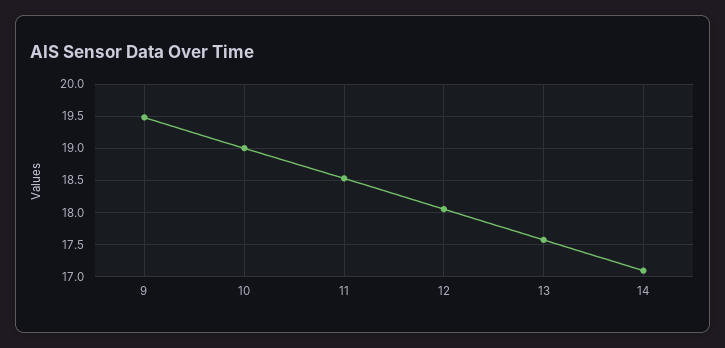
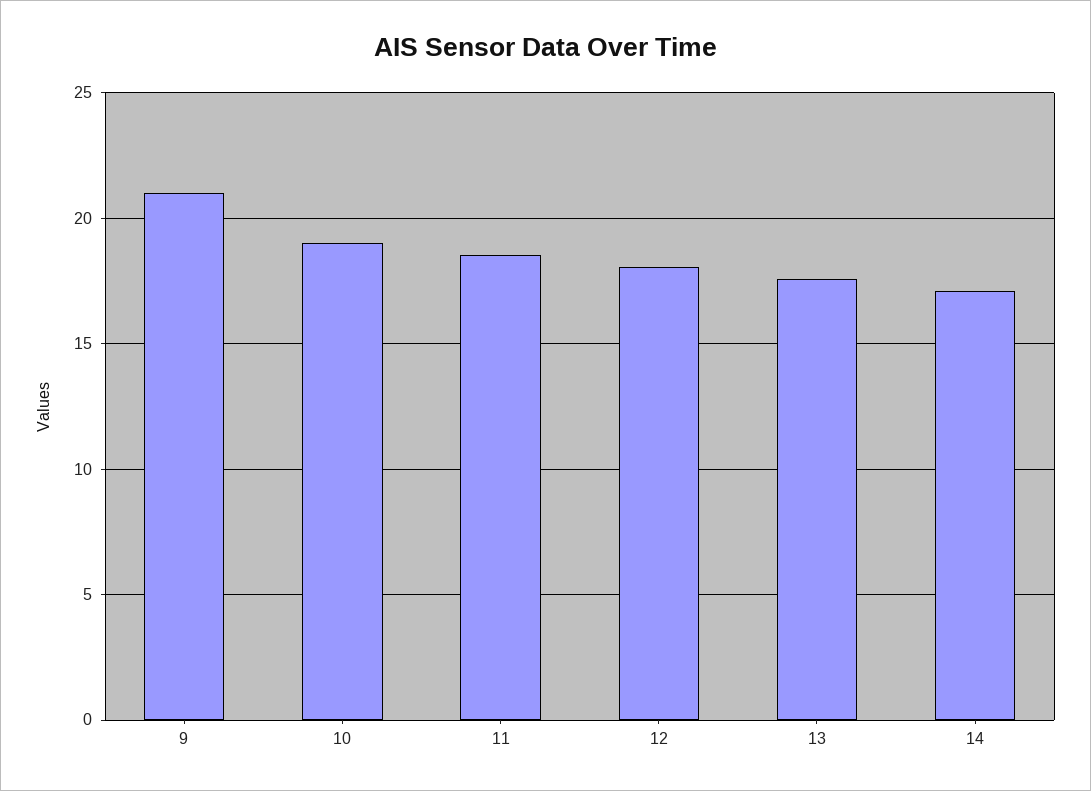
  {
-   "9": 19.5,
+   "9": 21,
    "10": 19,
    "11": 18.5,
    "12": 18.1,
    "13": 17.6,
    "14": 17.1
  }

